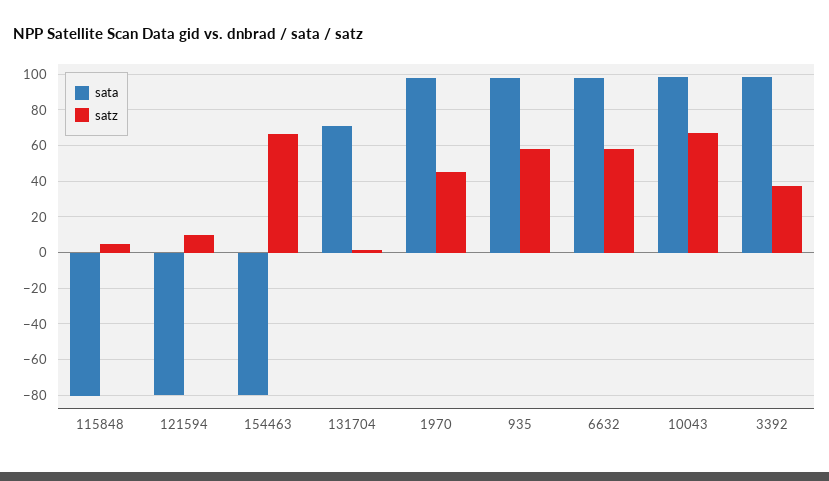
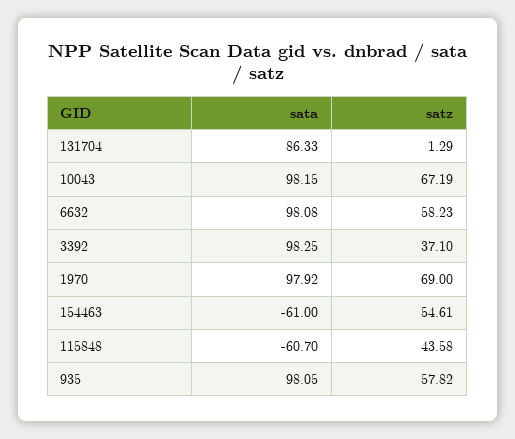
  {
    "sata": {
-     "115848": -80,
+     "115848": -60.7,
-     "121594": -80,
-     "154463": -80,
+     "154463": -61,
-     "131704": 70,
+     "131704": 86.33,
      "1970": 97.92,
      "935": 98.05,
      "6632": 98.08,
      "10043": 98.15,
      "3392": 98.25
    },
    "satz": {
-     "115848": 5,
+     "115848": 43.58,
-     "121594": 10,
-     "154463": 65,
+     "154463": 54.61,
      "131704": 1.29,
-     "1970": 45,
+     "1970": 69,
      "935": 57.82,
      "6632": 58.23,
      "10043": 67.19,
      "3392": 37.1
    }
  }

